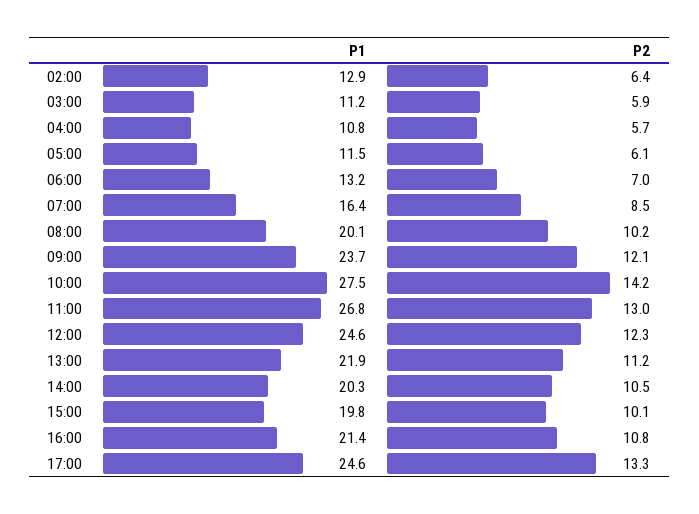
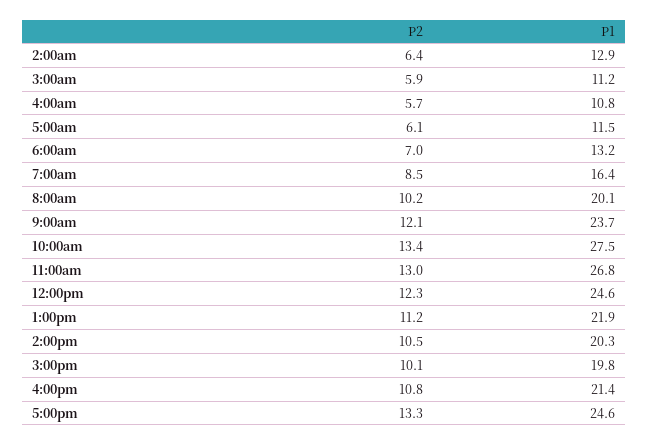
  {
    "P1": {
      "02:00": 12.9,
      "03:00": 11.2,
      "04:00": 10.8,
      "05:00": 11.5,
      "06:00": 13.2,
      "07:00": 16.4,
      "08:00": 20.1,
      "09:00": 23.7,
      "10:00": 27.5,
      "11:00": 26.8,
      "12:00": 24.6,
      "13:00": 21.9,
      "14:00": 20.3,
      "15:00": 19.8,
      "16:00": 21.4,
      "17:00": 24.6
    },
    "P2": {
      "02:00": 6.4,
      "03:00": 5.9,
      "04:00": 5.7,
      "05:00": 6.1,
      "06:00": 7,
      "07:00": 8.5,
      "08:00": 10.2,
      "09:00": 12.1,
-     "10:00": 14.2,
+     "10:00": 13.4,
      "11:00": 13,
      "12:00": 12.3,
      "13:00": 11.2,
      "14:00": 10.5,
      "15:00": 10.1,
      "16:00": 10.8,
      "17:00": 13.3
    }
  }

